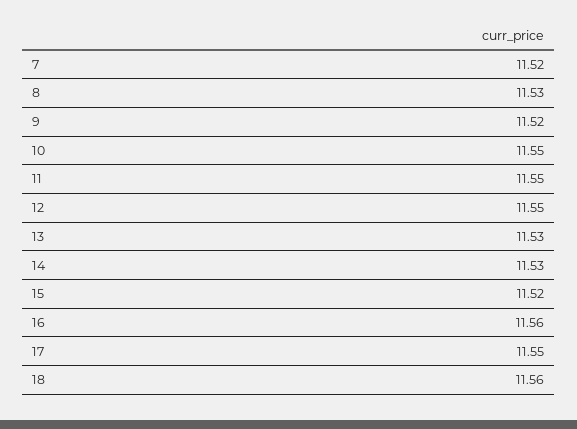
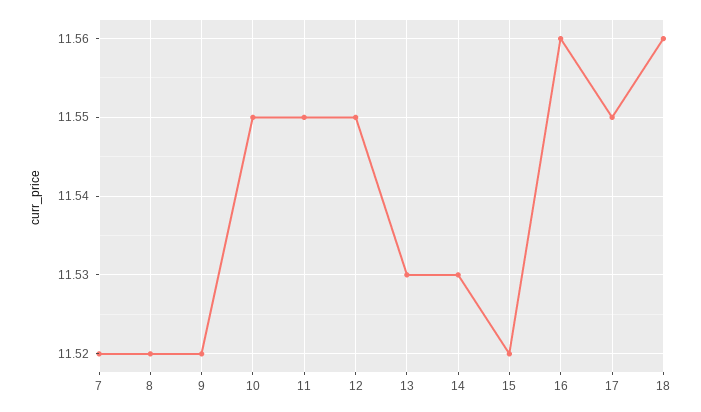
  {
    "7": 11.52,
-   "8": 11.53,
+   "8": 11.52,
    "9": 11.52,
    "10": 11.55,
    "11": 11.55,
    "12": 11.55,
    "13": 11.53,
    "14": 11.53,
    "15": 11.52,
    "16": 11.56,
    "17": 11.55,
    "18": 11.56
  }

